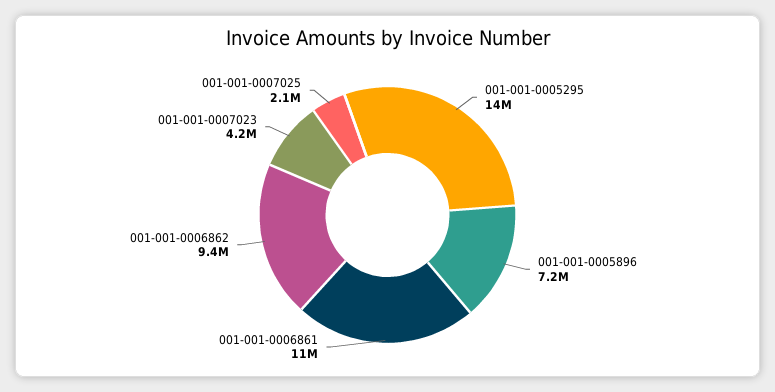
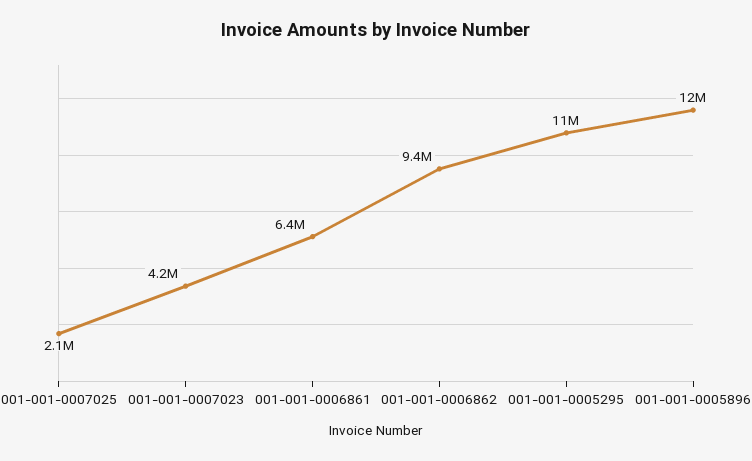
  {
-   "001-001-0005295": 14000000,
+   "001-001-0005295": 11000000,
-   "001-001-0005896": 7200000,
+   "001-001-0005896": 12000000,
-   "001-001-0006861": 11000000,
+   "001-001-0006861": 6400000,
    "001-001-0006862": 9400000,
    "001-001-0007023": 4200000,
    "001-001-0007025": 2100000
  }

